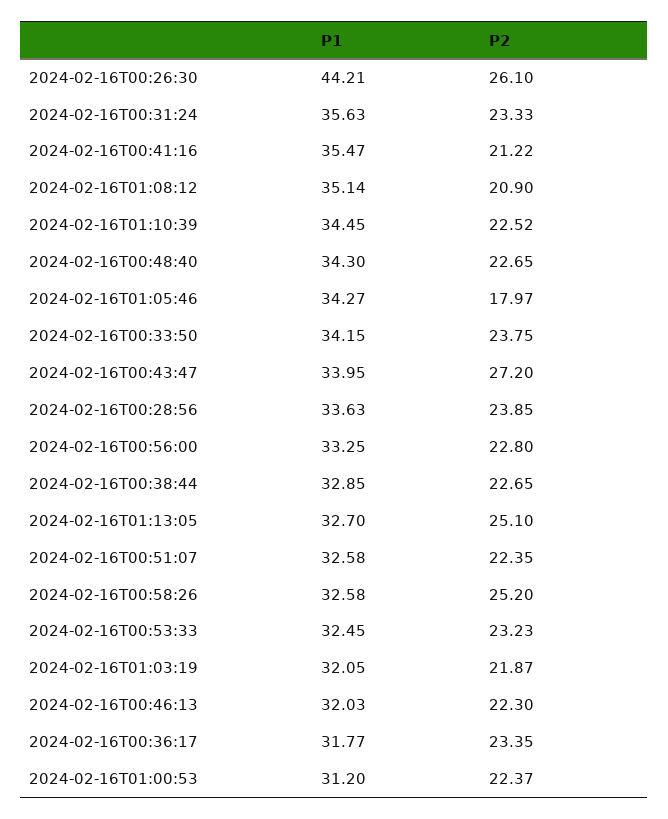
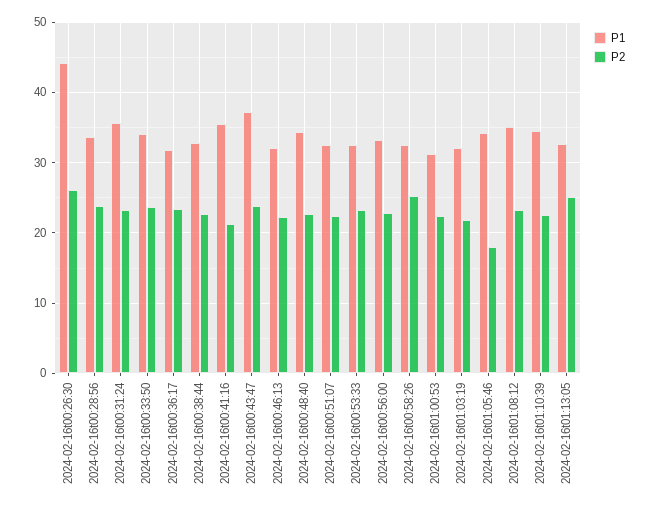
  {
    "P1": {
      "2024-02-16T00:26:30": 44.21,
      "2024-02-16T00:31:24": 35.63,
      "2024-02-16T00:41:16": 35.47,
      "2024-02-16T01:08:12": 35.14,
      "2024-02-16T01:10:39": 34.45,
      "2024-02-16T00:48:40": 34.3,
      "2024-02-16T01:05:46": 34.27,
      "2024-02-16T00:33:50": 34.15,
-     "2024-02-16T00:43:47": 33.95,
+     "2024-02-16T00:43:47": 37,
      "2024-02-16T00:28:56": 33.63,
      "2024-02-16T00:56:00": 33.25,
      "2024-02-16T00:38:44": 32.85,
      "2024-02-16T01:13:05": 32.7,
      "2024-02-16T00:51:07": 32.58,
      "2024-02-16T00:58:26": 32.58,
      "2024-02-16T00:53:33": 32.45,
      "2024-02-16T01:03:19": 32.05,
      "2024-02-16T00:46:13": 32.03,
      "2024-02-16T00:36:17": 31.77,
      "2024-02-16T01:00:53": 31.2
    },
    "P2": {
      "2024-02-16T00:26:30": 26.1,
      "2024-02-16T00:31:24": 23.33,
      "2024-02-16T00:41:16": 21.22,
-     "2024-02-16T01:08:12": 20.9,
+     "2024-02-16T01:08:12": 23,
      "2024-02-16T01:10:39": 22.52,
      "2024-02-16T00:48:40": 22.65,
      "2024-02-16T01:05:46": 17.97,
      "2024-02-16T00:33:50": 23.75,
-     "2024-02-16T00:43:47": 27.2,
+     "2024-02-16T00:43:47": 24,
      "2024-02-16T00:28:56": 23.85,
      "2024-02-16T00:56:00": 22.8,
      "2024-02-16T00:38:44": 22.65,
      "2024-02-16T01:13:05": 25.1,
      "2024-02-16T00:51:07": 22.35,
      "2024-02-16T00:58:26": 25.2,
      "2024-02-16T00:53:33": 23.23,
      "2024-02-16T01:03:19": 21.87,
      "2024-02-16T00:46:13": 22.3,
      "2024-02-16T00:36:17": 23.35,
      "2024-02-16T01:00:53": 22.37
    }
  }

